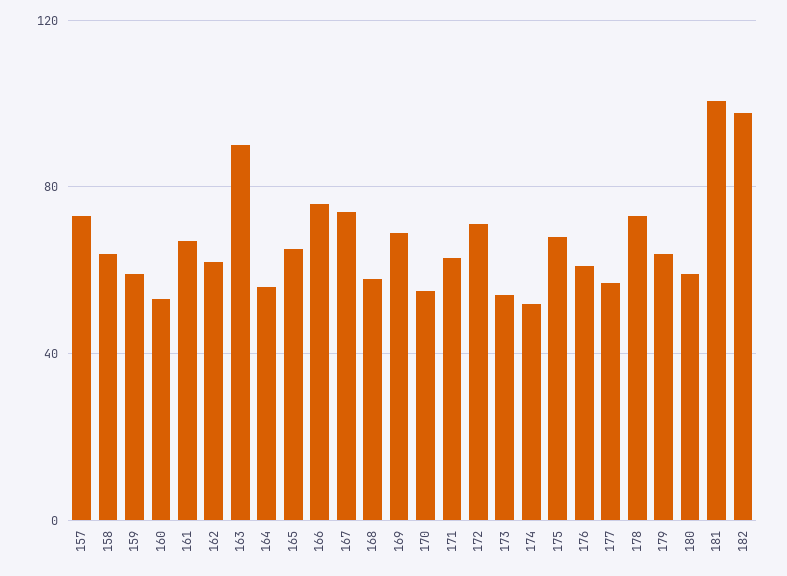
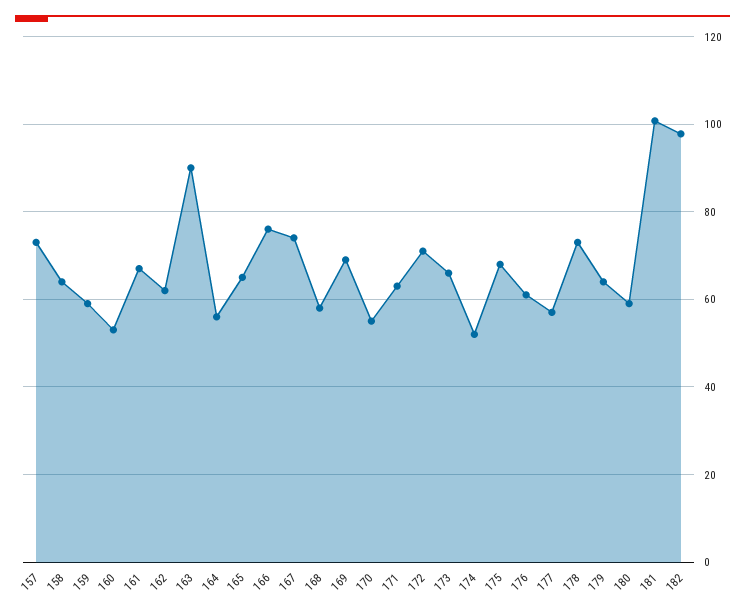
  {
    "157": 74,
    "158": 64,
    "159": 60,
    "160": 54,
    "161": 68,
    "162": 62,
    "163": 90,
    "164": 56,
    "165": 66,
    "166": 76,
    "167": 74,
    "168": 58,
    "169": 70,
    "170": 56,
    "171": 64,
    "172": 72,
-   "173": 55,
+   "173": 66,
    "174": 52,
    "175": 68,
    "176": 62,
    "177": 58,
    "178": 74,
    "179": 64,
    "180": 60,
    "181": 100,
    "182": 98
  }

